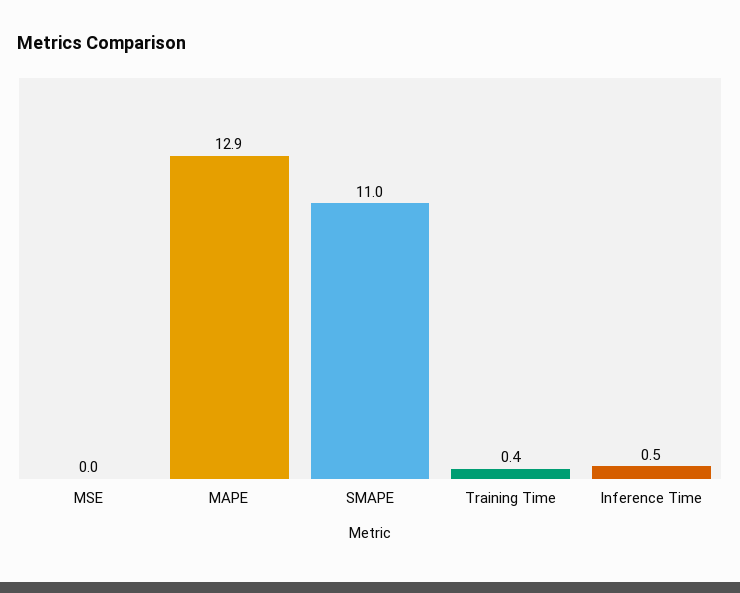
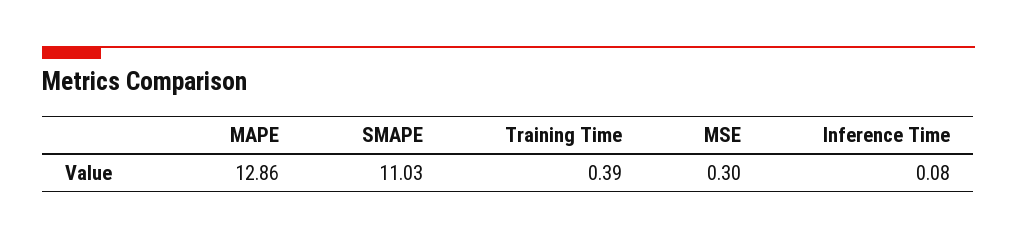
  {
-   "MSE": 0,
+   "MSE": 0.3,
    "MAPE": 12.86,
    "SMAPE": 11.03,
    "Training Time": 0.39,
-   "Inference Time": 0.5
+   "Inference Time": 0.08
  }

